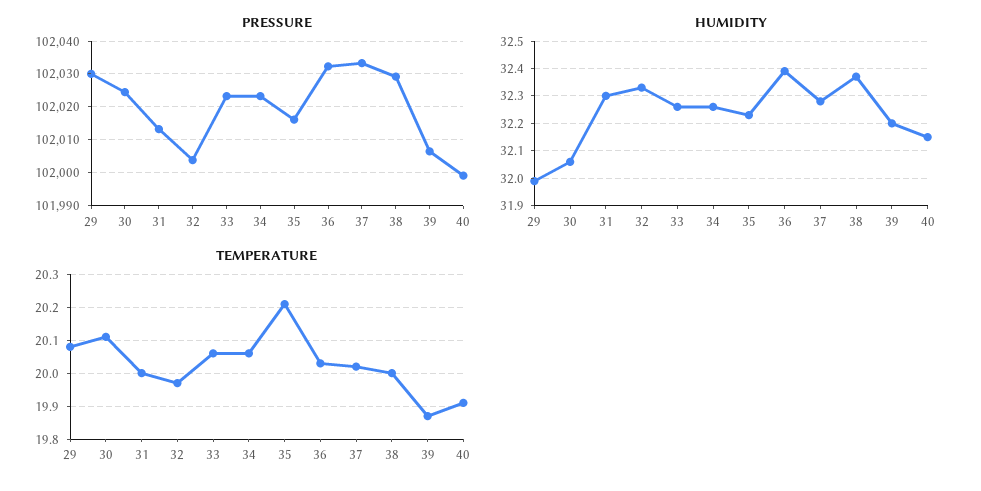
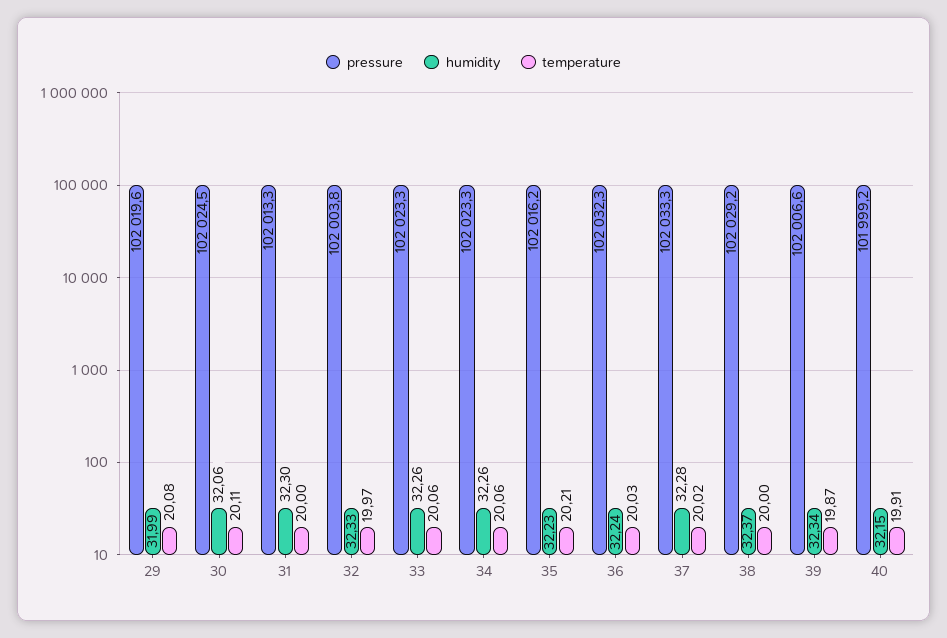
  {
    "PRESSURE": {
-     "29": 102030,
+     "29": 102019.6,
      "30": 102024.5,
      "31": 102013.3,
      "32": 102003.8,
      "33": 102023.3,
      "34": 102023.3,
      "35": 102016.2,
      "36": 102032.3,
      "37": 102033.3,
      "38": 102029.2,
      "39": 102006.6,
      "40": 101999.2
    },
    "HUMIDITY": {
      "29": 31.99,
      "30": 32.06,
      "31": 32.3,
      "32": 32.33,
      "33": 32.26,
      "34": 32.26,
      "35": 32.23,
-     "36": 32.4,
+     "36": 32.24,
      "37": 32.28,
      "38": 32.37,
-     "39": 32.2,
+     "39": 32.34,
      "40": 32.15
    },
    "TEMPERATURE": {
      "29": 20.08,
      "30": 20.11,
      "31": 20,
      "32": 19.97,
      "33": 20.06,
      "34": 20.06,
      "35": 20.21,
      "36": 20.03,
      "37": 20.02,
      "38": 20,
      "39": 19.87,
      "40": 19.91
    }
  }

